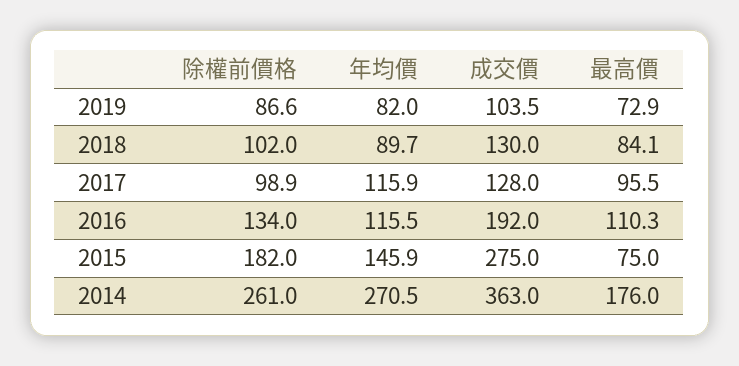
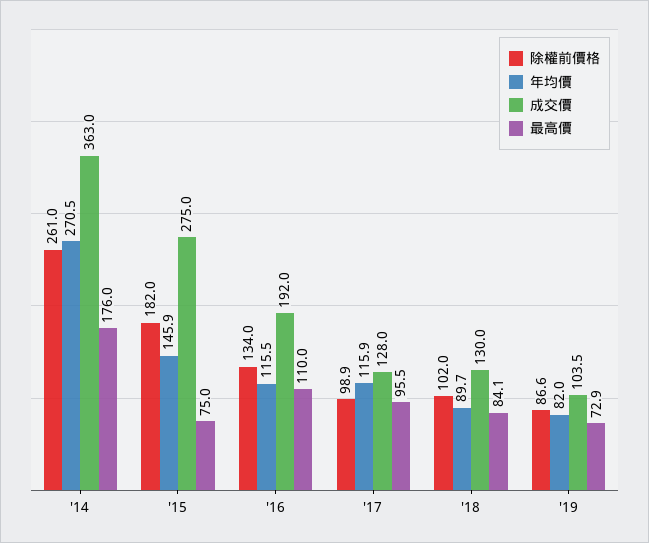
  {
    "除權前價格": {
      "2019": 86.6,
      "2018": 102,
      "2017": 98.9,
      "2016": 134,
      "2015": 182,
      "2014": 261
    },
    "年均價": {
      "2019": 82,
      "2018": 89.7,
      "2017": 115.9,
      "2016": 115.5,
      "2015": 145.9,
      "2014": 270.5
    },
    "成交價": {
      "2019": 103.5,
      "2018": 130,
      "2017": 128,
      "2016": 192,
      "2015": 275,
      "2014": 363
    },
    "最高價": {
      "2019": 72.9,
      "2018": 84.1,
      "2017": 95.5,
-     "2016": 110.3,
+     "2016": 110,
      "2015": 75,
      "2014": 176
    }
  }

